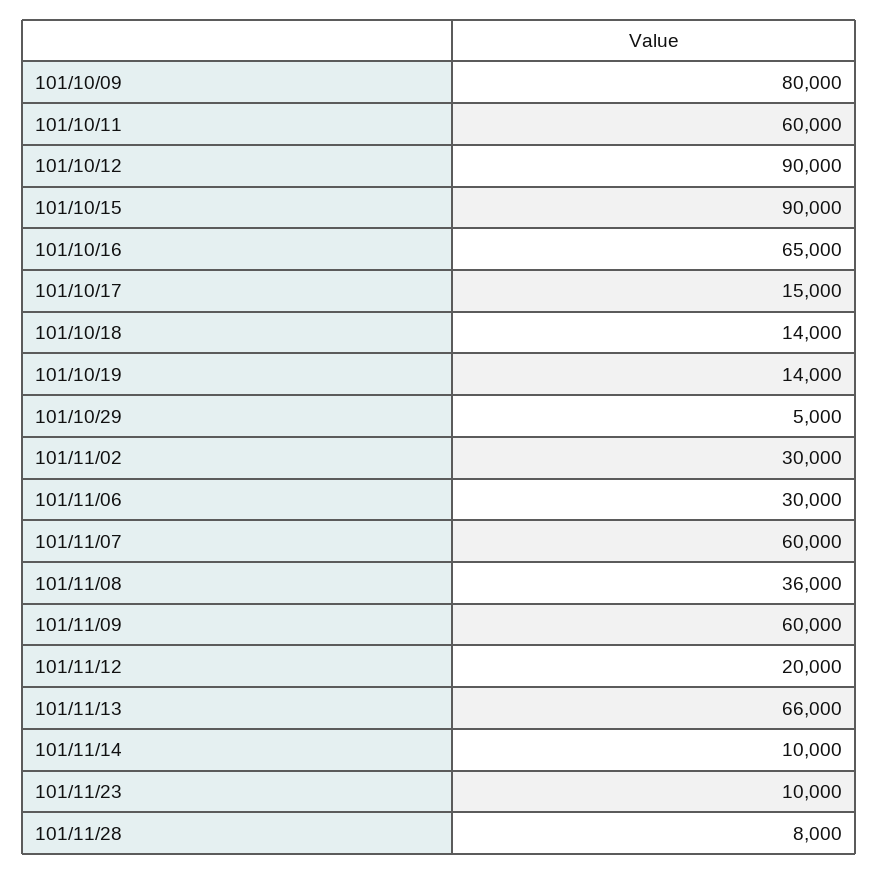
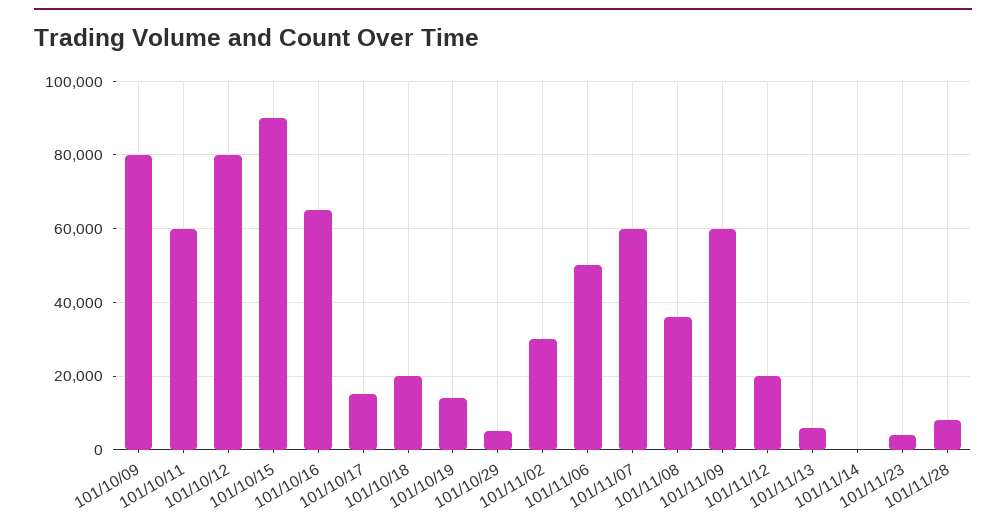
  {
    "101/10/09": 80000,
    "101/10/11": 60000,
-   "101/10/12": 90000,
+   "101/10/12": 80000,
    "101/10/15": 90000,
    "101/10/16": 65000,
    "101/10/17": 15000,
-   "101/10/18": 14000,
+   "101/10/18": 20000,
    "101/10/19": 14000,
    "101/10/29": 5000,
    "101/11/02": 30000,
-   "101/11/06": 30000,
+   "101/11/06": 50000,
    "101/11/07": 60000,
    "101/11/08": 36000,
    "101/11/09": 60000,
    "101/11/12": 20000,
-   "101/11/13": 66000,
+   "101/11/13": 6000,
-   "101/11/14": 10000,
+   "101/11/14": 0,
-   "101/11/23": 10000,
+   "101/11/23": 4000,
    "101/11/28": 8000
  }

